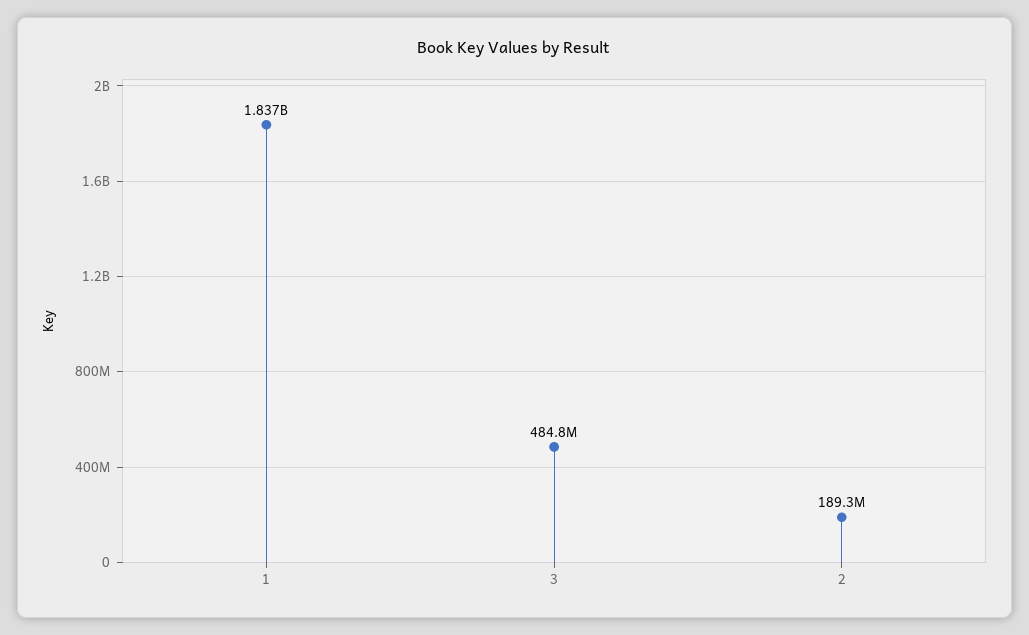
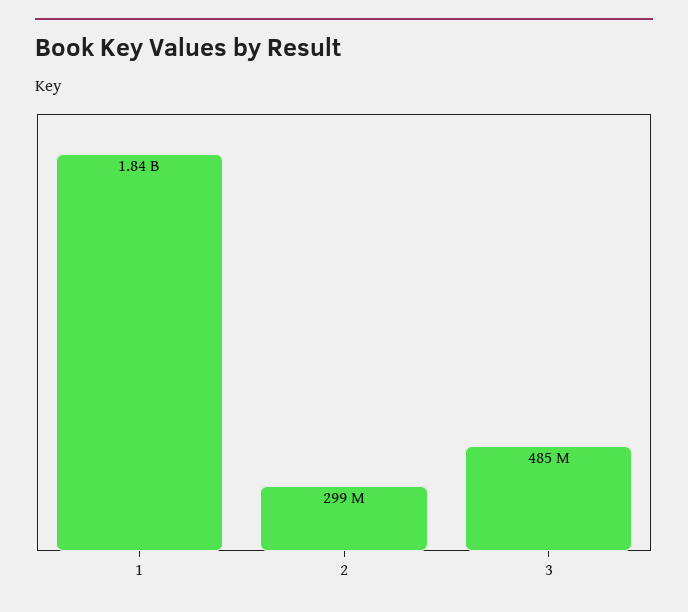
  {
    "1": 1837000000,
    "3": 484800000,
-   "2": 189300000
+   "2": 299000000
  }

